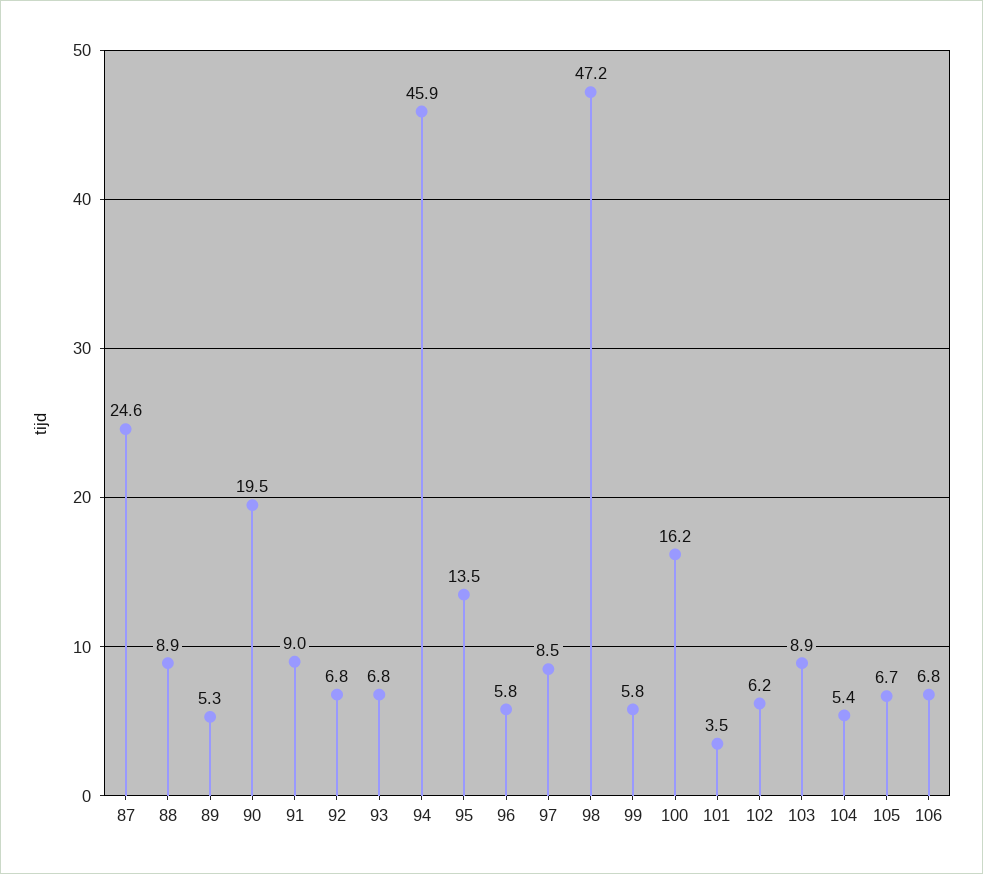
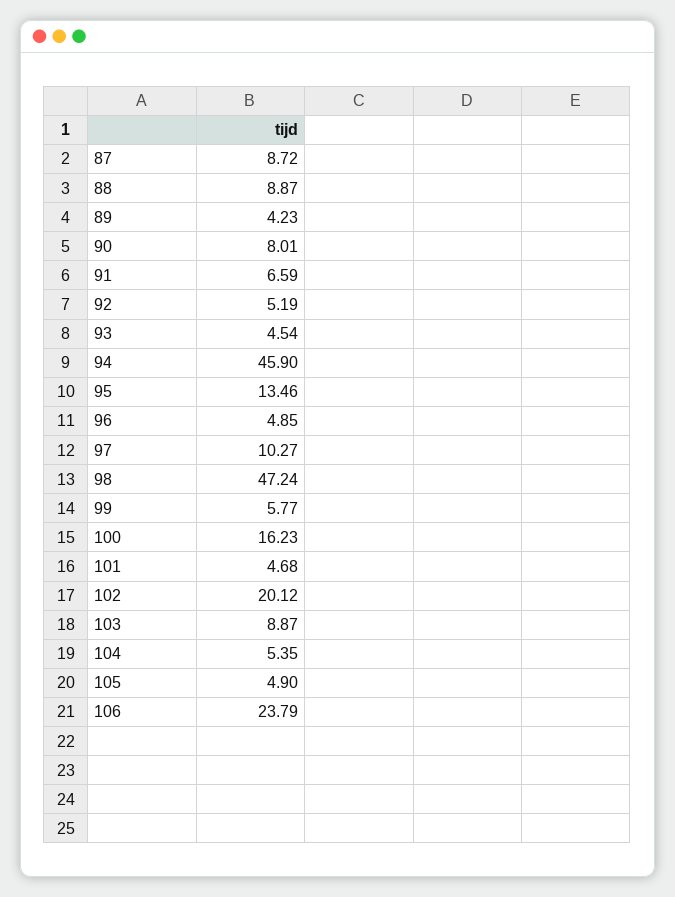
  {
-   "87": 24.6,
+   "87": 8.72,
    "88": 8.87,
-   "89": 5.3,
+   "89": 4.23,
-   "90": 19.5,
+   "90": 8.01,
-   "91": 9,
+   "91": 6.59,
-   "92": 6.8,
+   "92": 5.19,
-   "93": 6.8,
+   "93": 4.54,
    "94": 45.9,
    "95": 13.46,
-   "96": 5.8,
+   "96": 4.85,
-   "97": 8.5,
+   "97": 10.27,
    "98": 47.24,
    "99": 5.77,
    "100": 16.23,
-   "101": 3.5,
+   "101": 4.68,
-   "102": 6.2,
+   "102": 20.12,
    "103": 8.87,
    "104": 5.35,
-   "105": 6.7,
+   "105": 4.9,
-   "106": 6.8
+   "106": 23.79
  }

